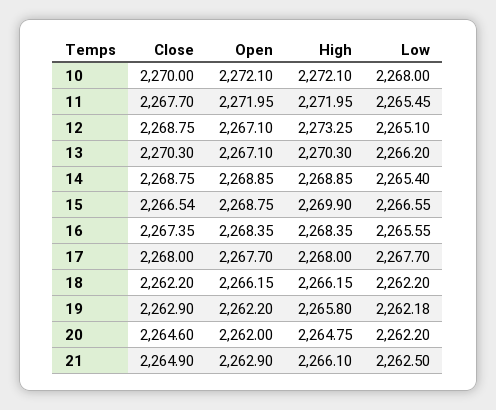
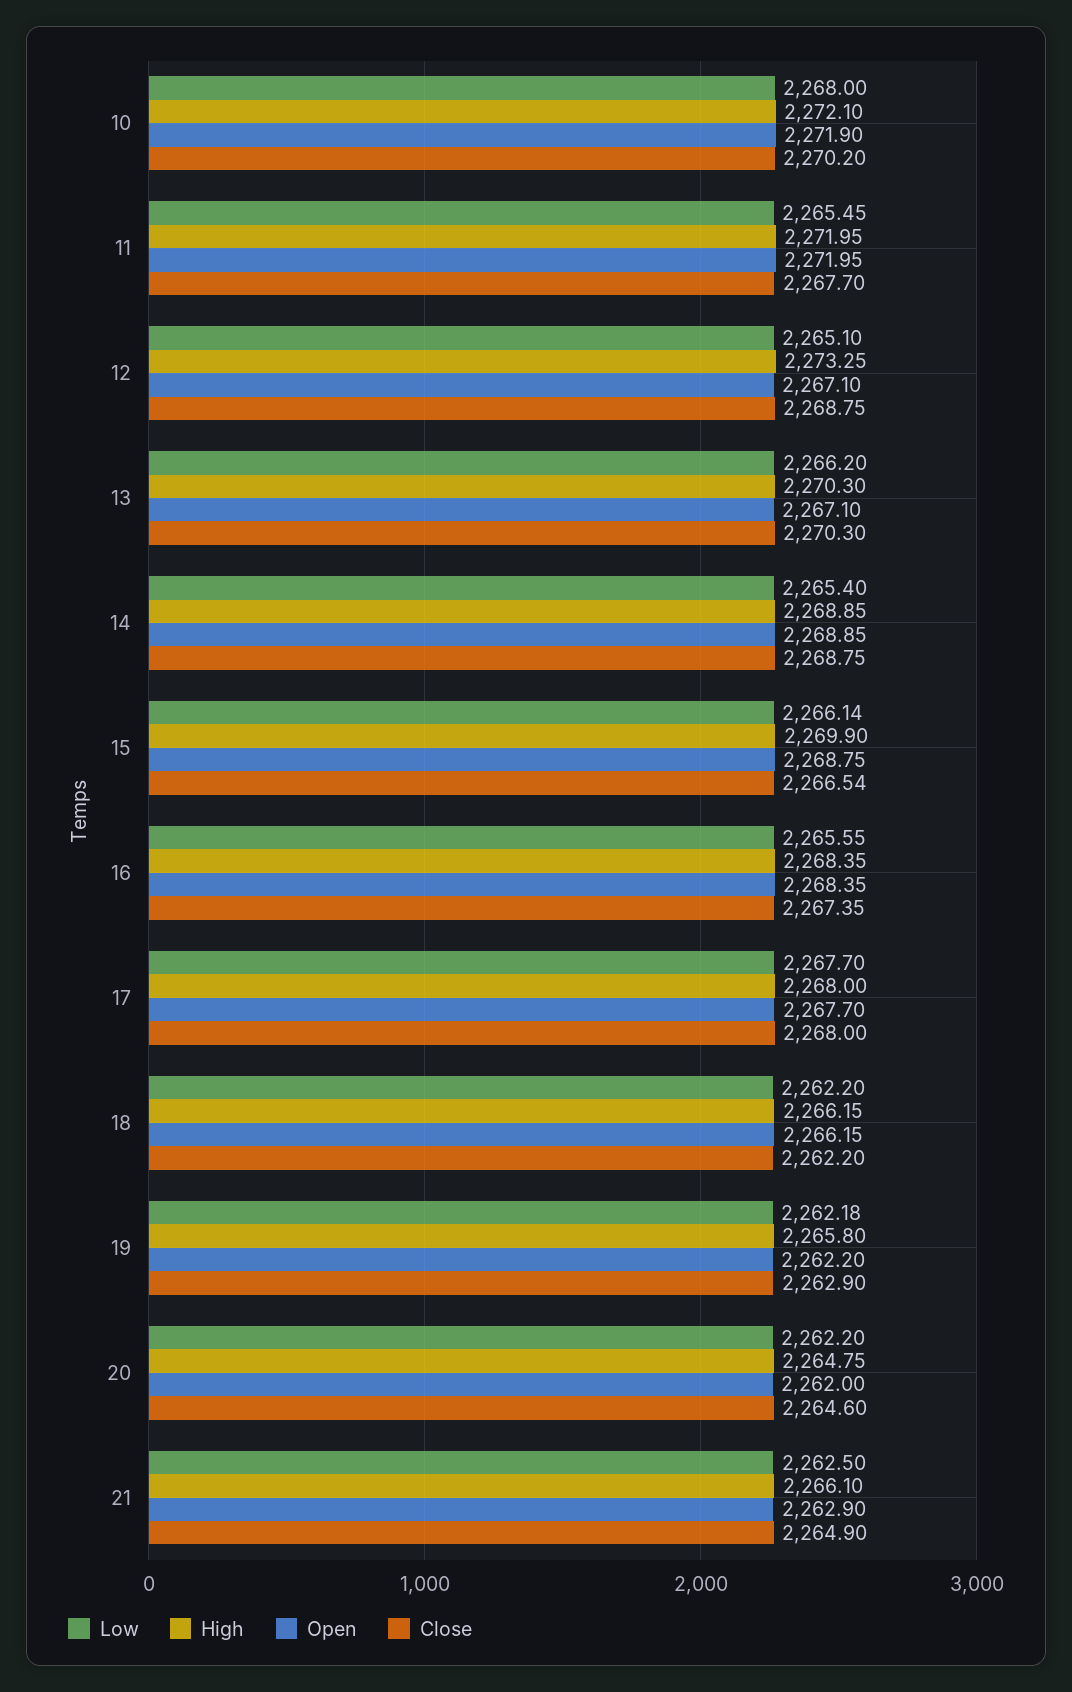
  {
    "Close": {
-     "10": 2270,
+     "10": 2270.2,
      "11": 2267.7,
      "12": 2268.75,
      "13": 2270.3,
      "14": 2268.75,
      "15": 2266.54,
      "16": 2267.35,
      "17": 2268,
      "18": 2262.2,
      "19": 2262.9,
      "20": 2264.6,
      "21": 2264.9
    },
    "Open": {
-     "10": 2272.1,
+     "10": 2271.9,
      "11": 2271.95,
      "12": 2267.1,
      "13": 2267.1,
      "14": 2268.85,
      "15": 2268.75,
      "16": 2268.35,
      "17": 2267.7,
      "18": 2266.15,
      "19": 2262.2,
      "20": 2262,
      "21": 2262.9
    },
    "High": {
      "10": 2272.1,
      "11": 2271.95,
      "12": 2273.25,
      "13": 2270.3,
      "14": 2268.85,
      "15": 2269.9,
      "16": 2268.35,
      "17": 2268,
      "18": 2266.15,
      "19": 2265.8,
      "20": 2264.75,
      "21": 2266.1
    },
    "Low": {
      "10": 2268,
      "11": 2265.45,
      "12": 2265.1,
      "13": 2266.2,
      "14": 2265.4,
-     "15": 2266.55,
+     "15": 2266.14,
      "16": 2265.55,
      "17": 2267.7,
      "18": 2262.2,
      "19": 2262.18,
      "20": 2262.2,
      "21": 2262.5
    }
  }

